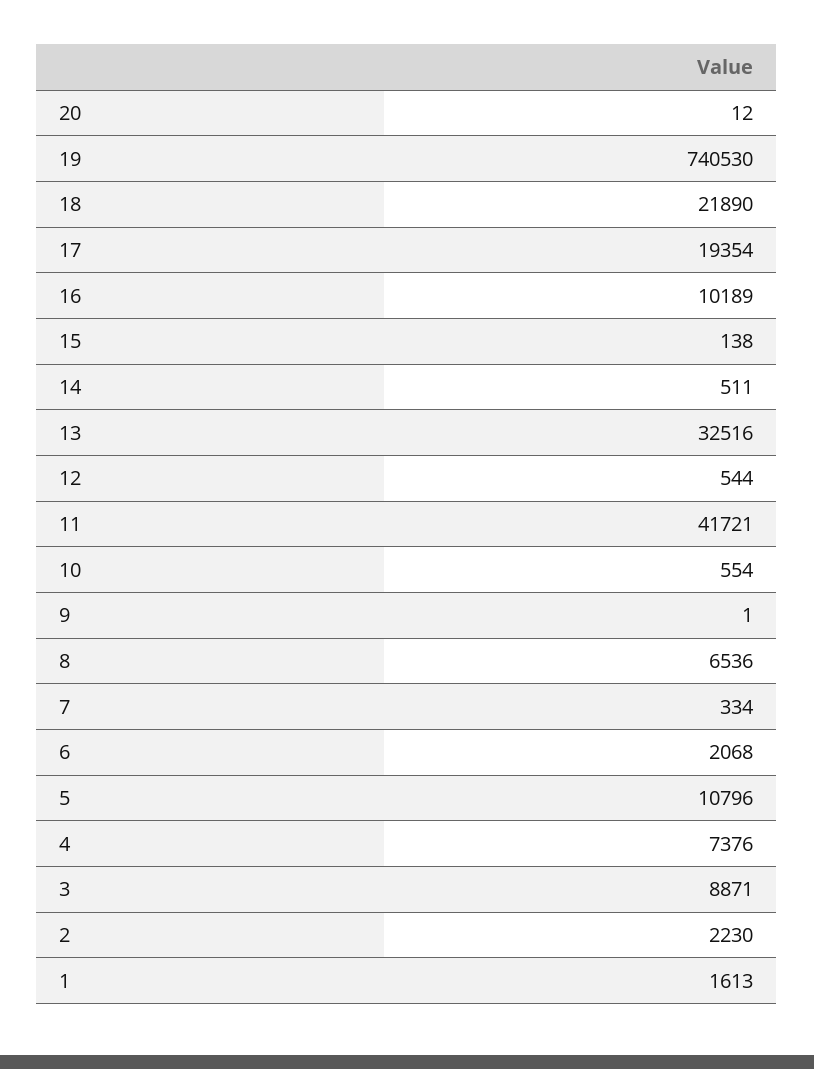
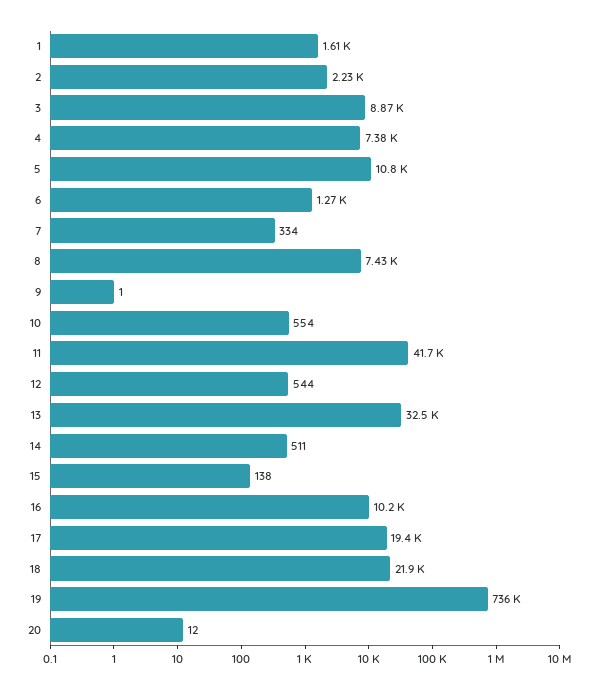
  {
    "20": 12,
-   "19": 740530,
+   "19": 736000,
    "18": 21890,
    "17": 19354,
    "16": 10189,
    "15": 138,
    "14": 511,
    "13": 32516,
    "12": 544,
    "11": 41721,
    "10": 554,
    "9": 1,
-   "8": 6536,
+   "8": 7430,
    "7": 334,
-   "6": 2068,
+   "6": 1270,
    "5": 10796,
    "4": 7376,
    "3": 8871,
    "2": 2230,
    "1": 1613
  }

